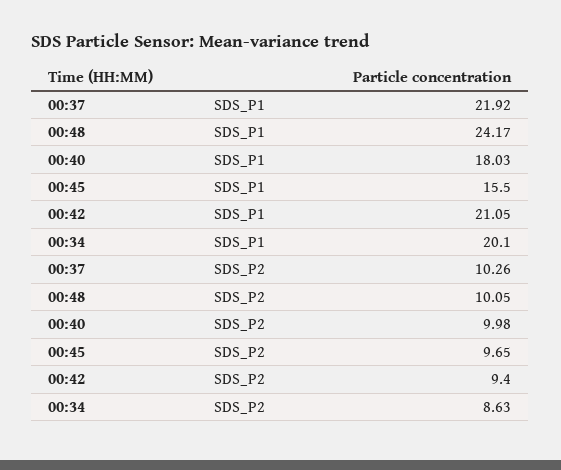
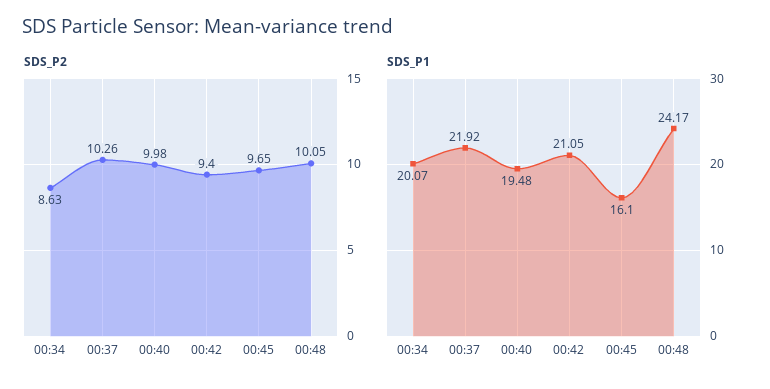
  {
    "SDS_P1": {
      "00:37": 21.92,
      "00:48": 24.17,
-     "00:40": 18.03,
+     "00:40": 19.48,
-     "00:45": 15.5,
+     "00:45": 16.1,
      "00:42": 21.05,
-     "00:34": 20.1
+     "00:34": 20.07
    },
    "SDS_P2": {
      "00:37": 10.26,
      "00:48": 10.05,
      "00:40": 9.98,
      "00:45": 9.65,
      "00:42": 9.4,
      "00:34": 8.63
    }
  }

